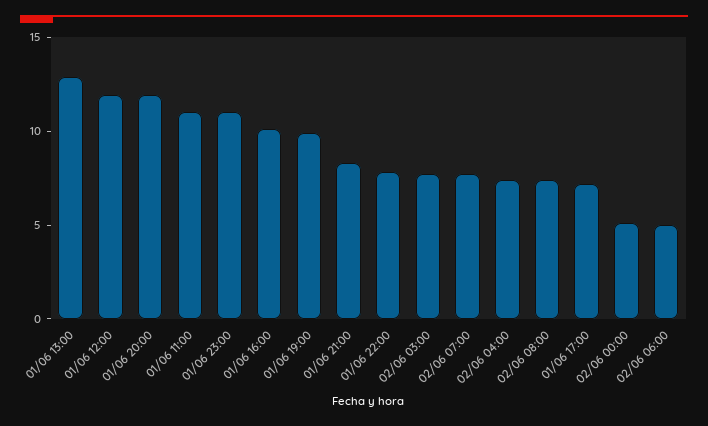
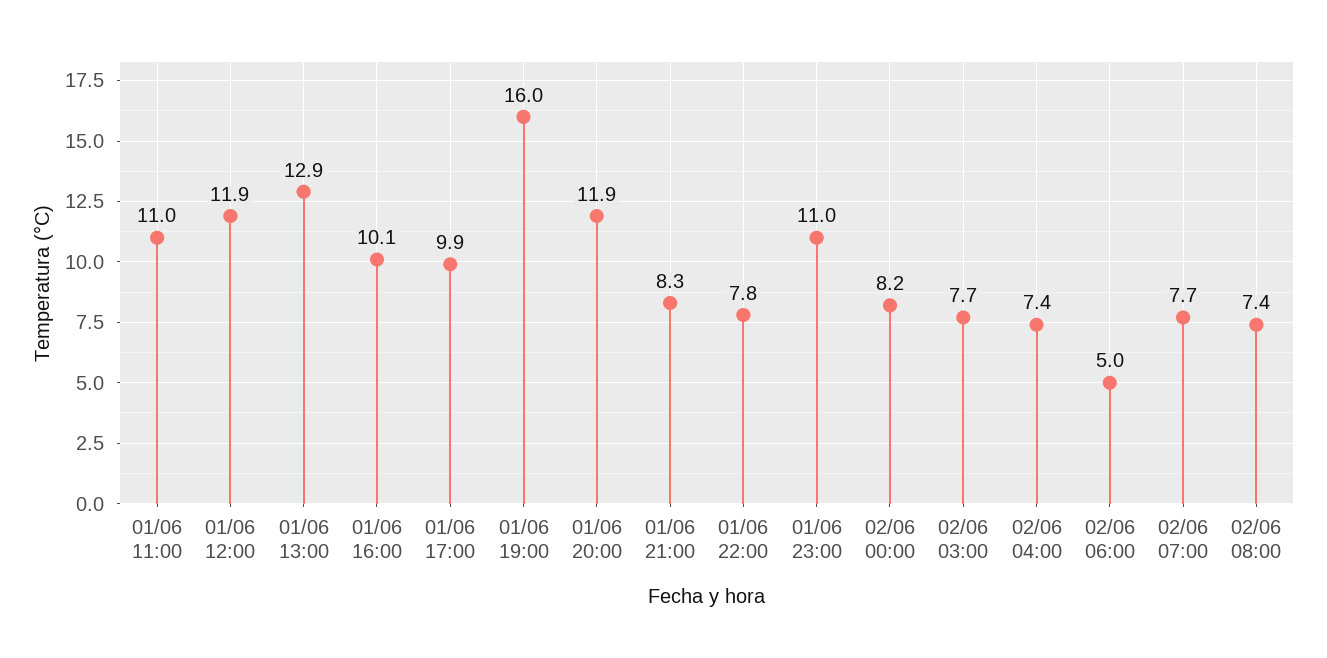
  {
    "01/06 13:00": 12.9,
    "01/06 12:00": 11.9,
    "01/06 20:00": 11.9,
    "01/06 11:00": 11,
    "01/06 23:00": 11,
    "01/06 16:00": 10.1,
-   "01/06 19:00": 10,
+   "01/06 19:00": 16,
    "01/06 21:00": 8.3,
    "01/06 22:00": 7.8,
    "02/06 03:00": 7.7,
    "02/06 07:00": 7.7,
    "02/06 04:00": 7.4,
    "02/06 08:00": 7.4,
-   "01/06 17:00": 7,
+   "01/06 17:00": 9.9,
-   "02/06 00:00": 5,
+   "02/06 00:00": 8.2,
    "02/06 06:00": 5
  }

